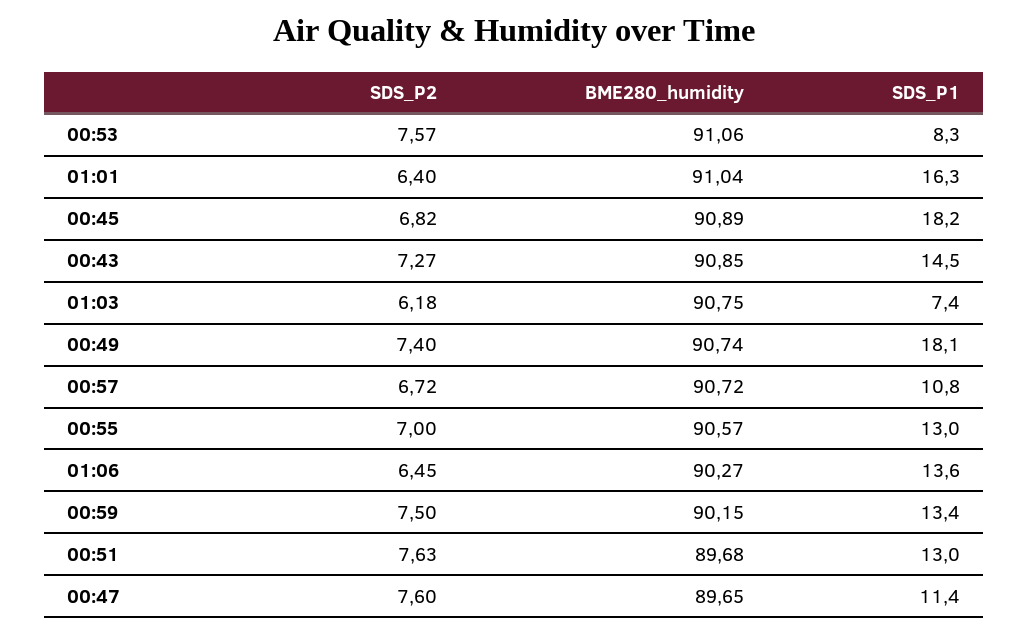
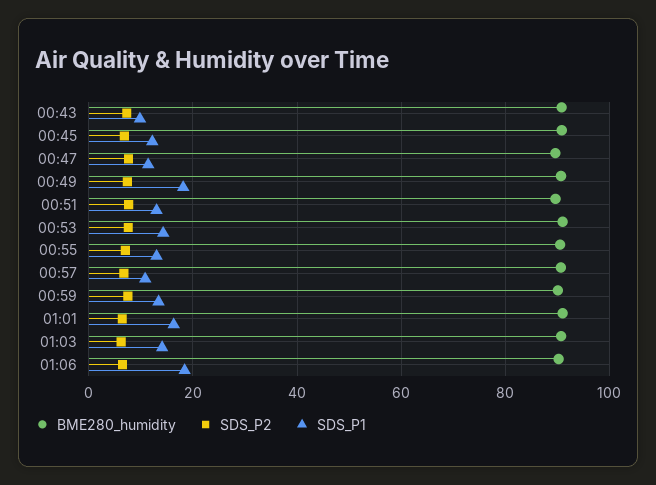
  {
    "SDS_P2": {
      "00:53": 7.57,
      "01:01": 6.4,
      "00:45": 6.82,
      "00:43": 7.27,
      "01:03": 6.18,
      "00:49": 7.4,
      "00:57": 6.72,
      "00:55": 7,
      "01:06": 6.45,
      "00:59": 7.5,
      "00:51": 7.63,
      "00:47": 7.6
    },
    "BME280_humidity": {
      "00:53": 91.06,
      "01:01": 91.04,
      "00:45": 90.89,
      "00:43": 90.85,
      "01:03": 90.75,
      "00:49": 90.74,
      "00:57": 90.72,
      "00:55": 90.57,
      "01:06": 90.27,
      "00:59": 90.15,
      "00:51": 89.68,
      "00:47": 89.65
    },
    "SDS_P1": {
-     "00:53": 8.3,
+     "00:53": 14,
      "01:01": 16.3,
-     "00:45": 18.2,
+     "00:45": 12,
-     "00:43": 14.5,
+     "00:43": 10,
-     "01:03": 7.4,
+     "01:03": 14,
      "00:49": 18.1,
      "00:57": 10.8,
      "00:55": 13,
-     "01:06": 13.6,
+     "01:06": 18,
      "00:59": 13.4,
      "00:51": 13,
      "00:47": 11.4
    }
  }

